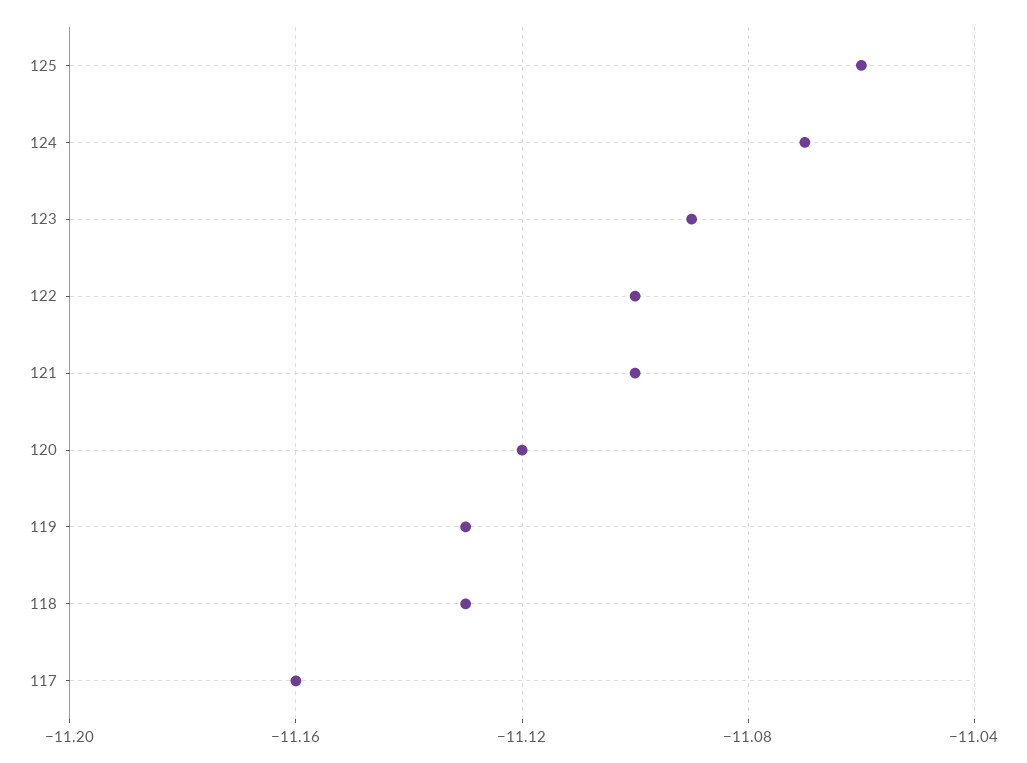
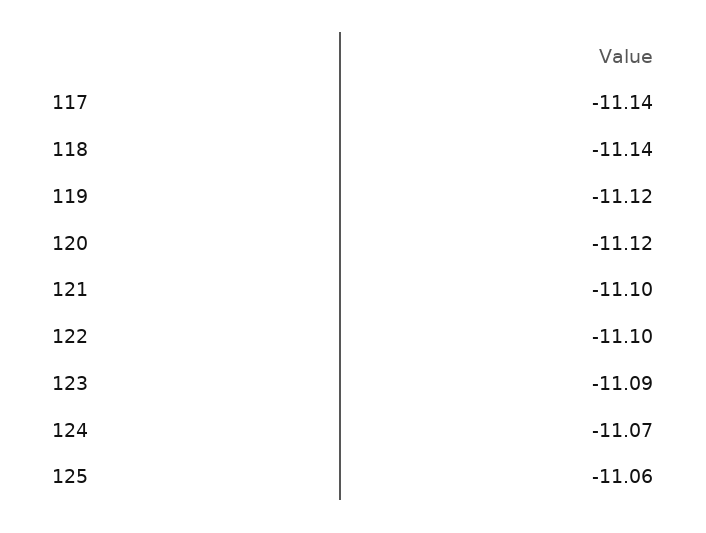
  {
    "125": -11.06,
    "124": -11.07,
    "123": -11.09,
    "122": -11.1,
    "121": -11.1,
    "120": -11.12,
-   "119": -11.13,
+   "119": -11.12,
-   "118": -11.13,
+   "118": -11.14,
-   "117": -11.16
+   "117": -11.14
  }

